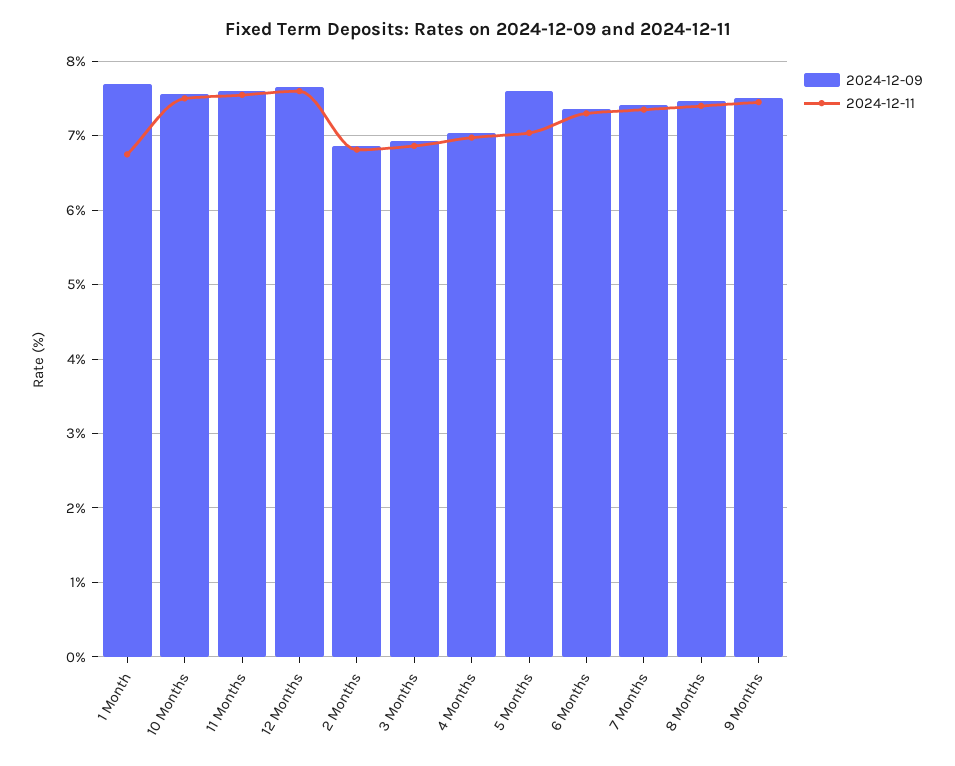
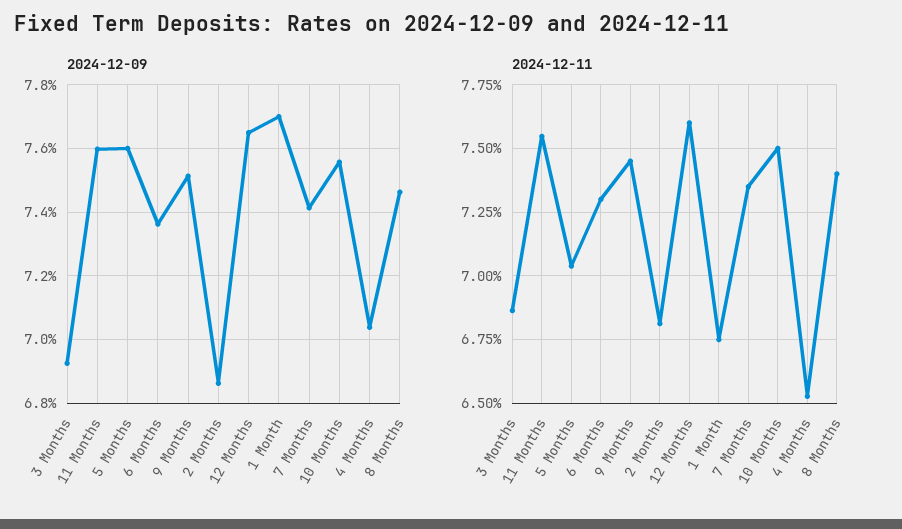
  {
    "2024-12-09": {
      "1 Month": 7.7,
      "10 Months": 7.56,
      "11 Months": 7.6,
      "12 Months": 7.66,
      "2 Months": 6.86,
      "3 Months": 6.92,
      "4 Months": 7.04,
      "5 Months": 7.6,
      "6 Months": 7.36,
      "7 Months": 7.42,
      "8 Months": 7.46,
      "9 Months": 7.52
    },
    "2024-12-11": {
      "1 Month": 6.75,
      "10 Months": 7.5,
      "11 Months": 7.55,
      "12 Months": 7.6,
      "2 Months": 6.8,
      "3 Months": 6.875,
-     "4 Months": 7,
+     "4 Months": 6.525,
      "5 Months": 7.05,
      "6 Months": 7.3,
      "7 Months": 7.35,
      "8 Months": 7.4,
      "9 Months": 7.45
    }
  }

